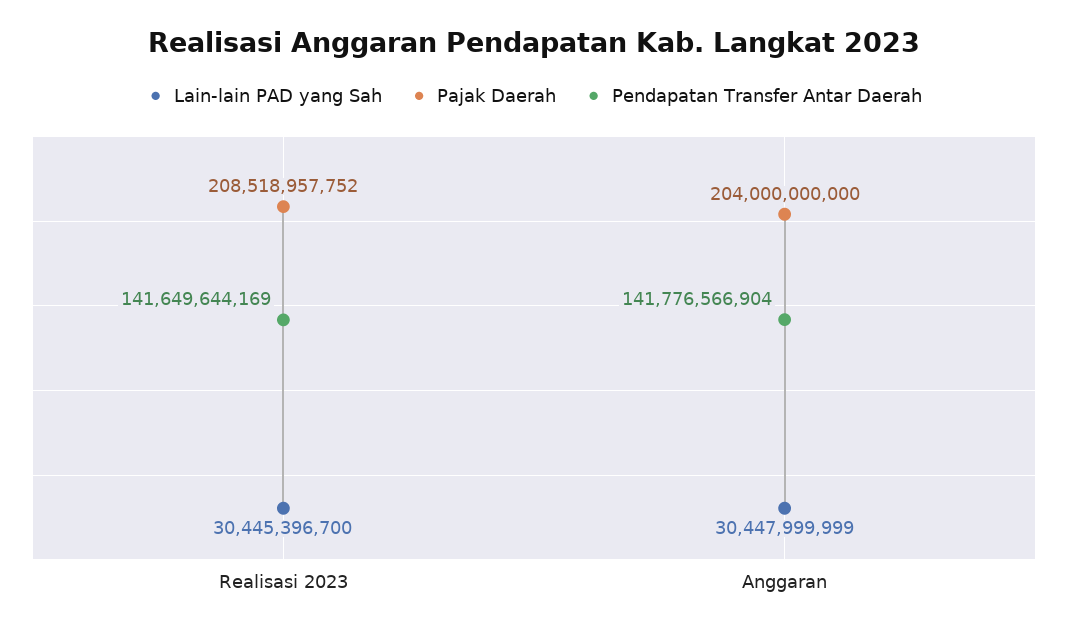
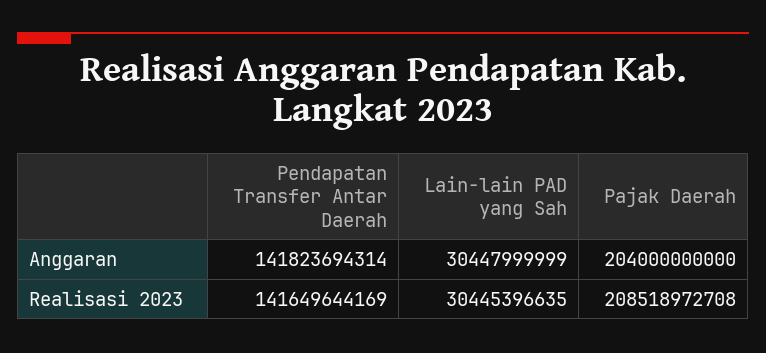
  {
    "Lain-lain PAD yang Sah": {
-     "Realisasi 2023": 30445396700,
+     "Realisasi 2023": 30445396635,
      "Anggaran": 30447999999
    },
    "Pajak Daerah": {
-     "Realisasi 2023": 208518957752,
+     "Realisasi 2023": 208518972708,
      "Anggaran": 204000000000
    },
    "Pendapatan Transfer Antar Daerah": {
      "Realisasi 2023": 141649644169,
-     "Anggaran": 141776566904
+     "Anggaran": 141823694314
    }
  }

